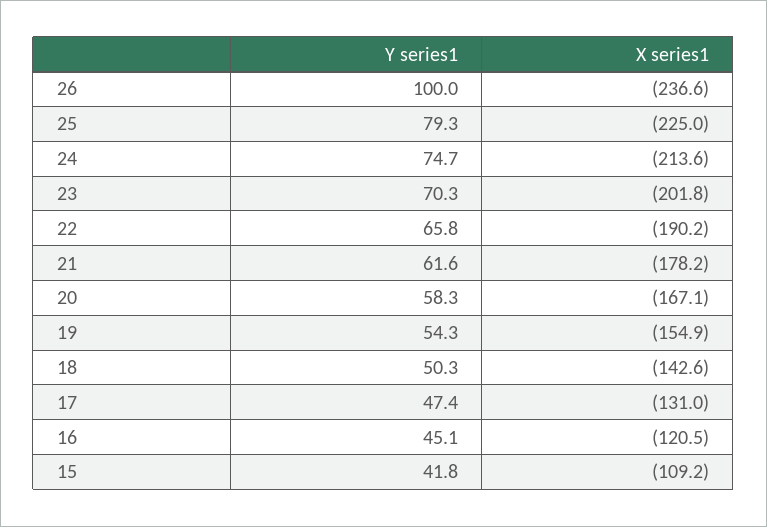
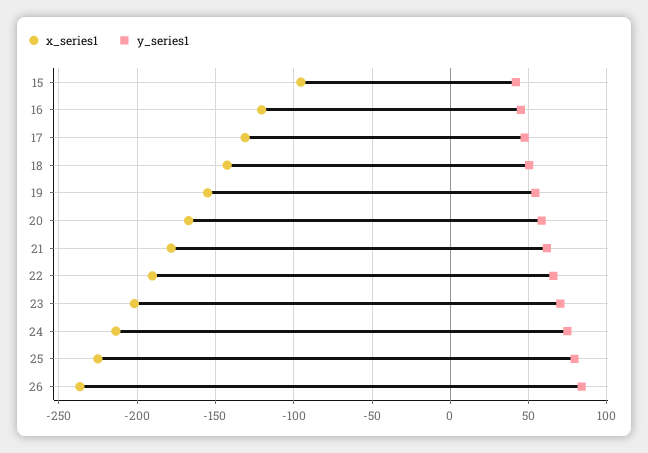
  {
    "Y series1": {
-     "26": 100,
+     "26": 85,
      "25": 79.3,
      "24": 74.7,
      "23": 70.3,
      "22": 65.8,
      "21": 61.6,
      "20": 58.3,
      "19": 54.3,
      "18": 50.3,
      "17": 47.4,
      "16": 45.1,
      "15": 41.8
    },
    "X series1": {
      "26": -236.6,
      "25": -225,
      "24": -213.6,
      "23": -201.8,
      "22": -190.2,
      "21": -178.2,
      "20": -167.1,
      "19": -154.9,
      "18": -142.6,
      "17": -131,
      "16": -120.5,
-     "15": -109.2
+     "15": -95
    }
  }

